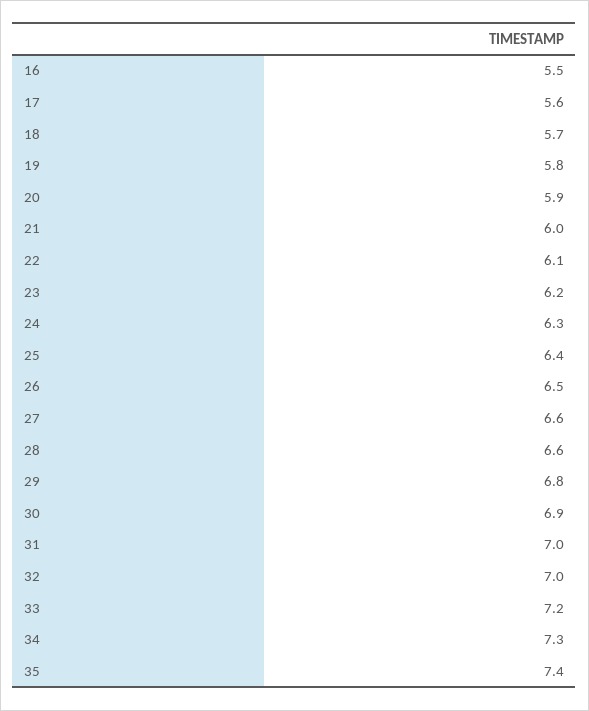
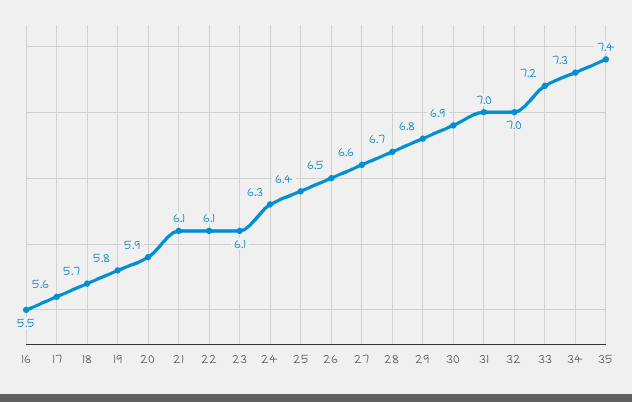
  {
    "16": 5.5,
    "17": 5.6,
    "18": 5.7,
    "19": 5.8,
    "20": 5.9,
-   "21": 6,
+   "21": 6.1,
    "22": 6.1,
-   "23": 6.2,
+   "23": 6.1,
    "24": 6.3,
    "25": 6.4,
    "26": 6.5,
    "27": 6.6,
-   "28": 6.6,
+   "28": 6.7,
    "29": 6.8,
    "30": 6.9,
    "31": 7,
    "32": 7,
    "33": 7.2,
    "34": 7.3,
    "35": 7.4
  }

